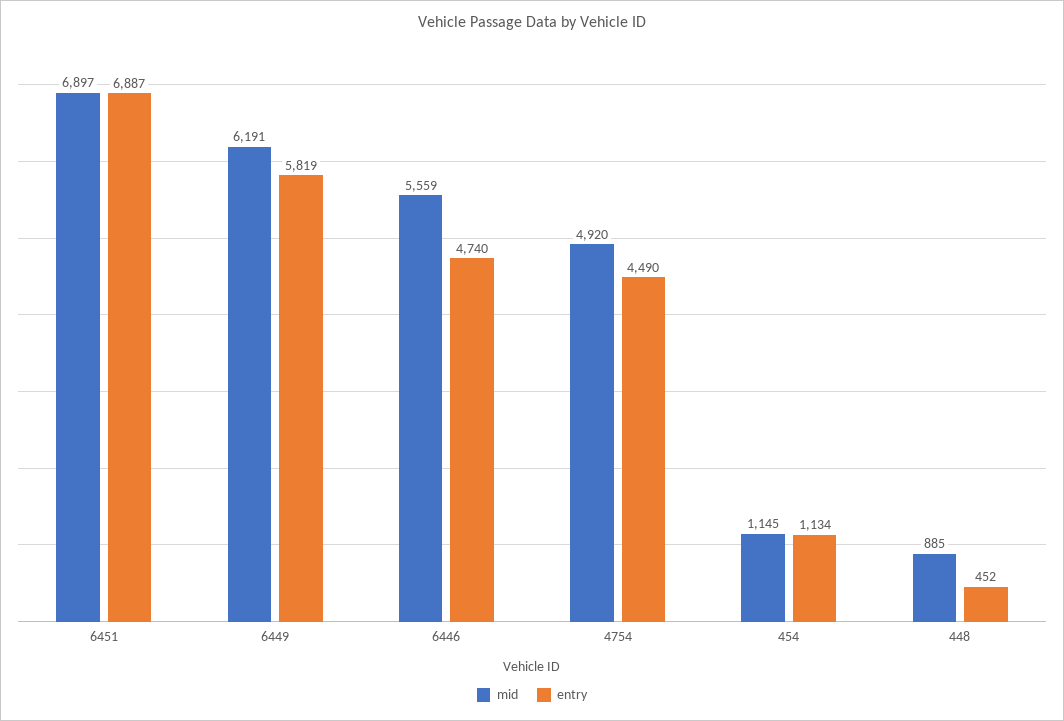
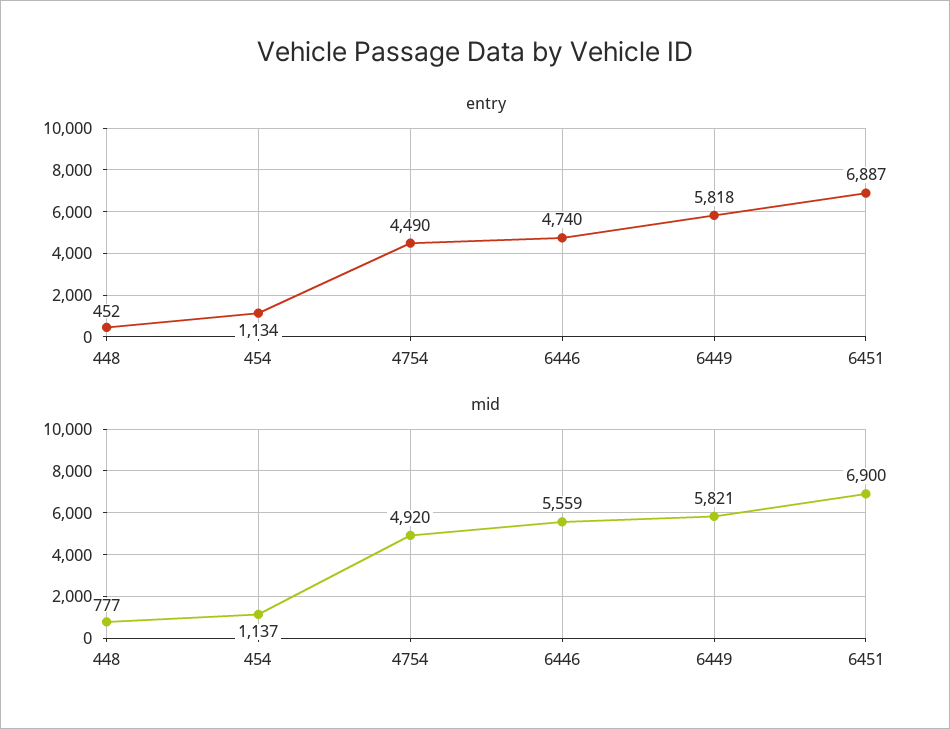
  {
    "mid": {
-     "6451": 6897,
+     "6451": 6900,
-     "6449": 6191,
+     "6449": 5821,
      "6446": 5559,
      "4754": 4920,
-     "454": 1145,
+     "454": 1137,
-     "448": 885
+     "448": 777
    },
    "entry": {
      "6451": 6887,
-     "6449": 5819,
+     "6449": 5818,
      "6446": 4740,
      "4754": 4490,
      "454": 1134,
      "448": 452
    }
  }

